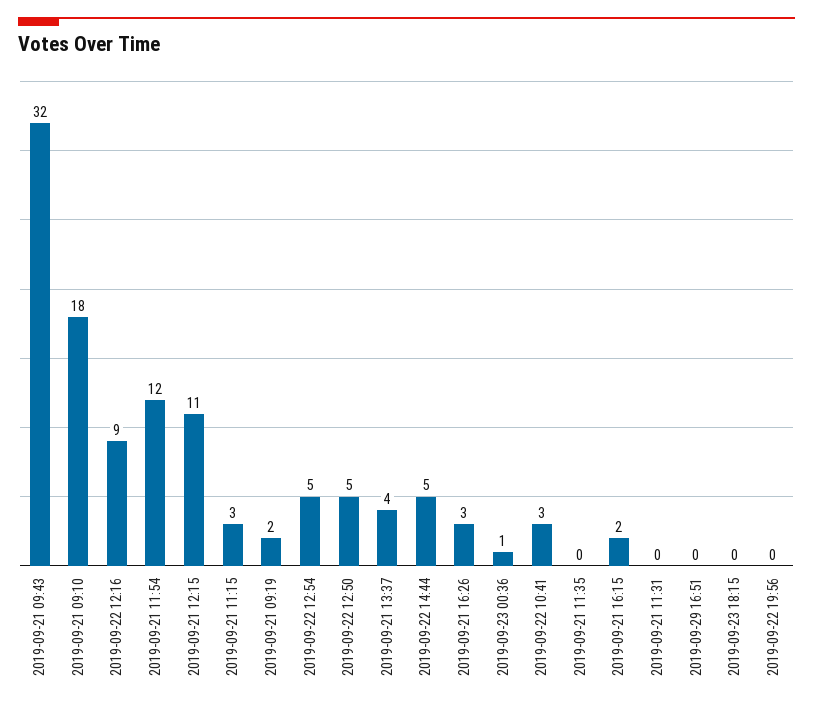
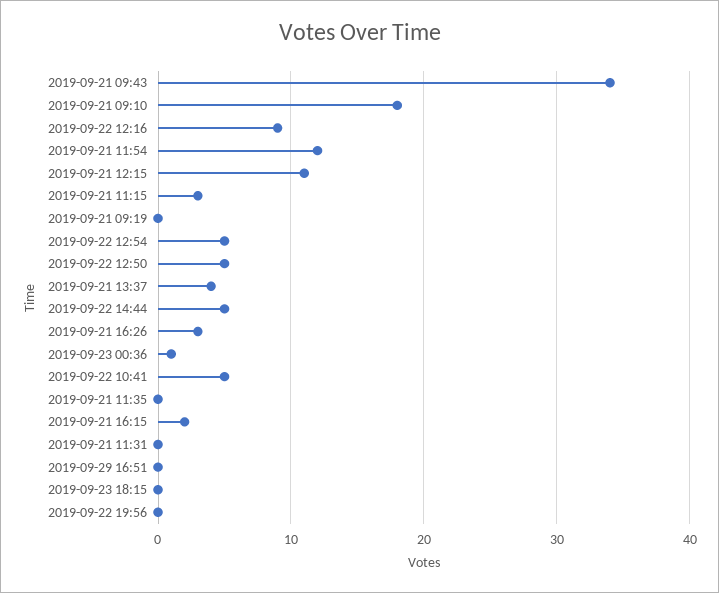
  {
-   "2019-09-21 09:43": 32,
+   "2019-09-21 09:43": 34,
    "2019-09-21 09:10": 18,
    "2019-09-22 12:16": 9,
    "2019-09-21 11:54": 12,
    "2019-09-21 12:15": 11,
    "2019-09-21 11:15": 3,
-   "2019-09-21 09:19": 2,
+   "2019-09-21 09:19": 0,
    "2019-09-22 12:54": 5,
    "2019-09-22 12:50": 5,
    "2019-09-21 13:37": 4,
    "2019-09-22 14:44": 5,
    "2019-09-21 16:26": 3,
    "2019-09-23 00:36": 1,
-   "2019-09-22 10:41": 3,
+   "2019-09-22 10:41": 5,
    "2019-09-21 11:35": 0,
    "2019-09-21 16:15": 2,
    "2019-09-21 11:31": 0,
    "2019-09-29 16:51": 0,
    "2019-09-23 18:15": 0,
    "2019-09-22 19:56": 0
  }

